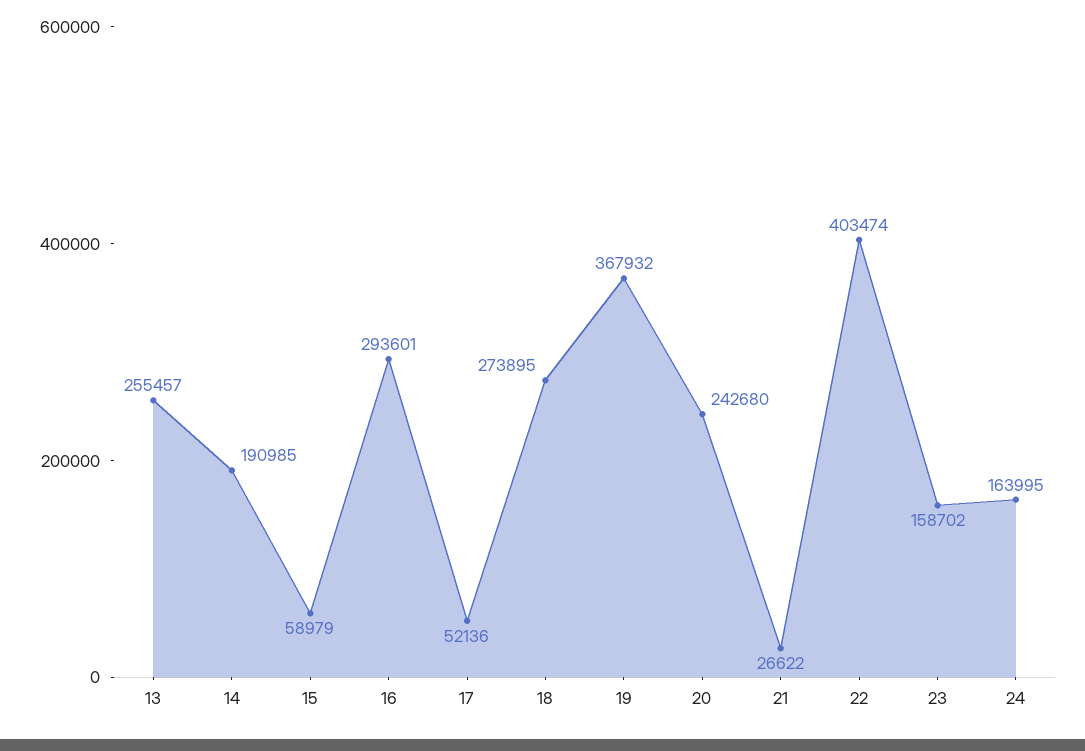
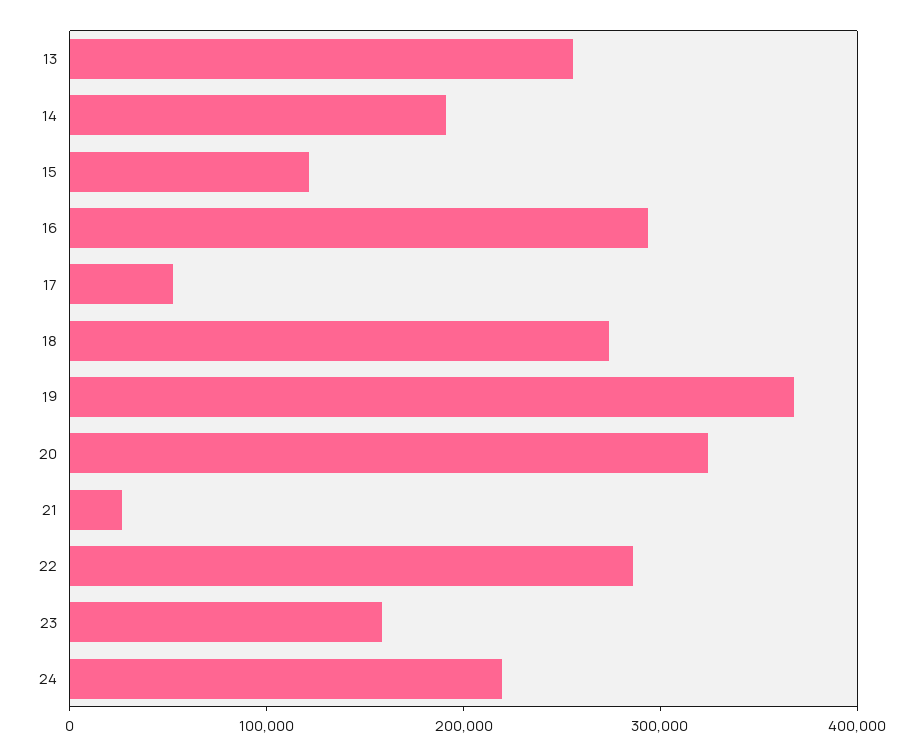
  {
    "13": 255457,
    "14": 190985,
-   "15": 58979,
+   "15": 120000,
    "16": 293601,
    "17": 52136,
    "18": 273895,
    "19": 367932,
-   "20": 242680,
+   "20": 320000,
    "21": 26622,
-   "22": 403474,
+   "22": 280000,
    "23": 158702,
-   "24": 163995
+   "24": 220000
  }

